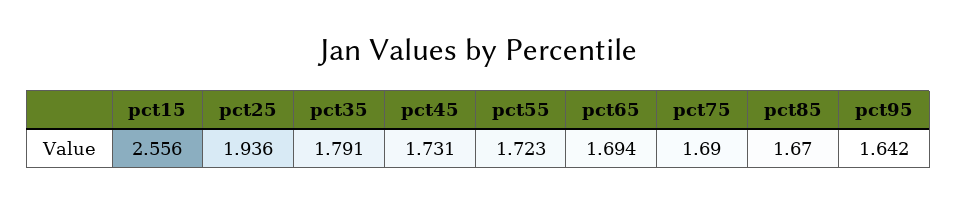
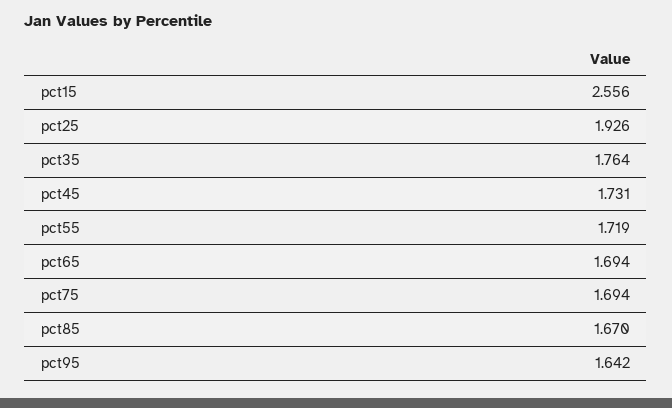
  {
    "pct15": 2.556,
-   "pct25": 1.936,
+   "pct25": 1.926,
-   "pct35": 1.791,
+   "pct35": 1.764,
    "pct45": 1.731,
-   "pct55": 1.723,
+   "pct55": 1.719,
    "pct65": 1.694,
-   "pct75": 1.69,
+   "pct75": 1.694,
    "pct85": 1.67,
    "pct95": 1.642
  }

